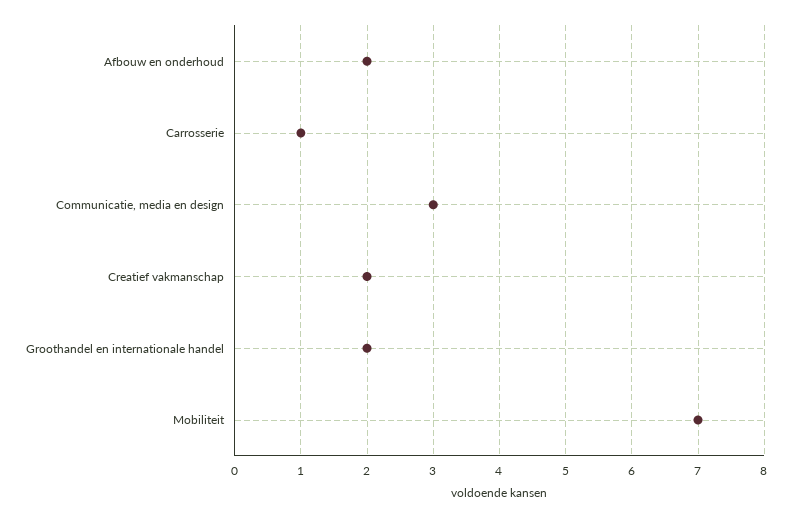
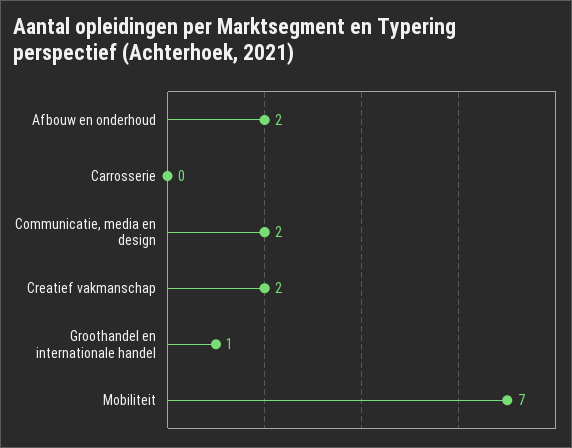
  {
    "Afbouw en onderhoud": 2,
-   "Carrosserie": 1,
+   "Carrosserie": 0,
-   "Communicatie, media en design": 3,
+   "Communicatie, media en design": 2,
    "Creatief vakmanschap": 2,
-   "Groothandel en internationale handel": 2,
+   "Groothandel en internationale handel": 1,
    "Mobiliteit": 7
  }

